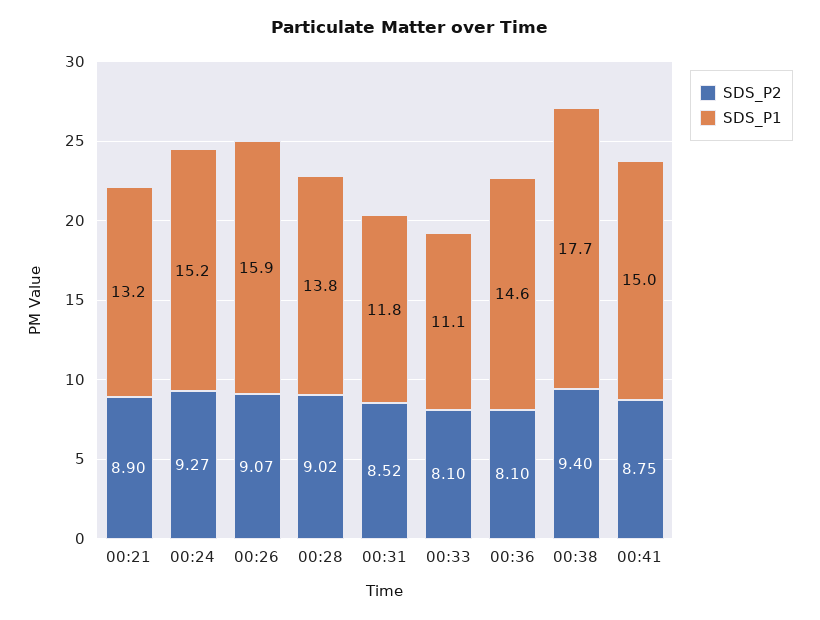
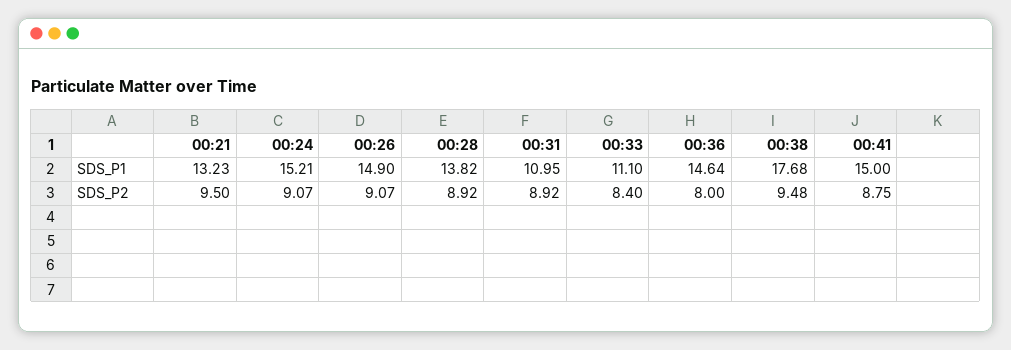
  {
    "SDS_P2": {
-     "00:21": 8.9,
+     "00:21": 9.5,
-     "00:24": 9.27,
+     "00:24": 9.07,
      "00:26": 9.07,
-     "00:28": 9.02,
+     "00:28": 8.92,
-     "00:31": 8.52,
+     "00:31": 8.92,
-     "00:33": 8.1,
+     "00:33": 8.4,
-     "00:36": 8.1,
+     "00:36": 8,
-     "00:38": 9.4,
+     "00:38": 9.48,
      "00:41": 8.75
    },
    "SDS_P1": {
      "00:21": 13.23,
      "00:24": 15.21,
-     "00:26": 15.9,
+     "00:26": 14.9,
      "00:28": 13.82,
-     "00:31": 11.8,
+     "00:31": 10.95,
      "00:33": 11.1,
      "00:36": 14.64,
      "00:38": 17.68,
      "00:41": 15
    }
  }

